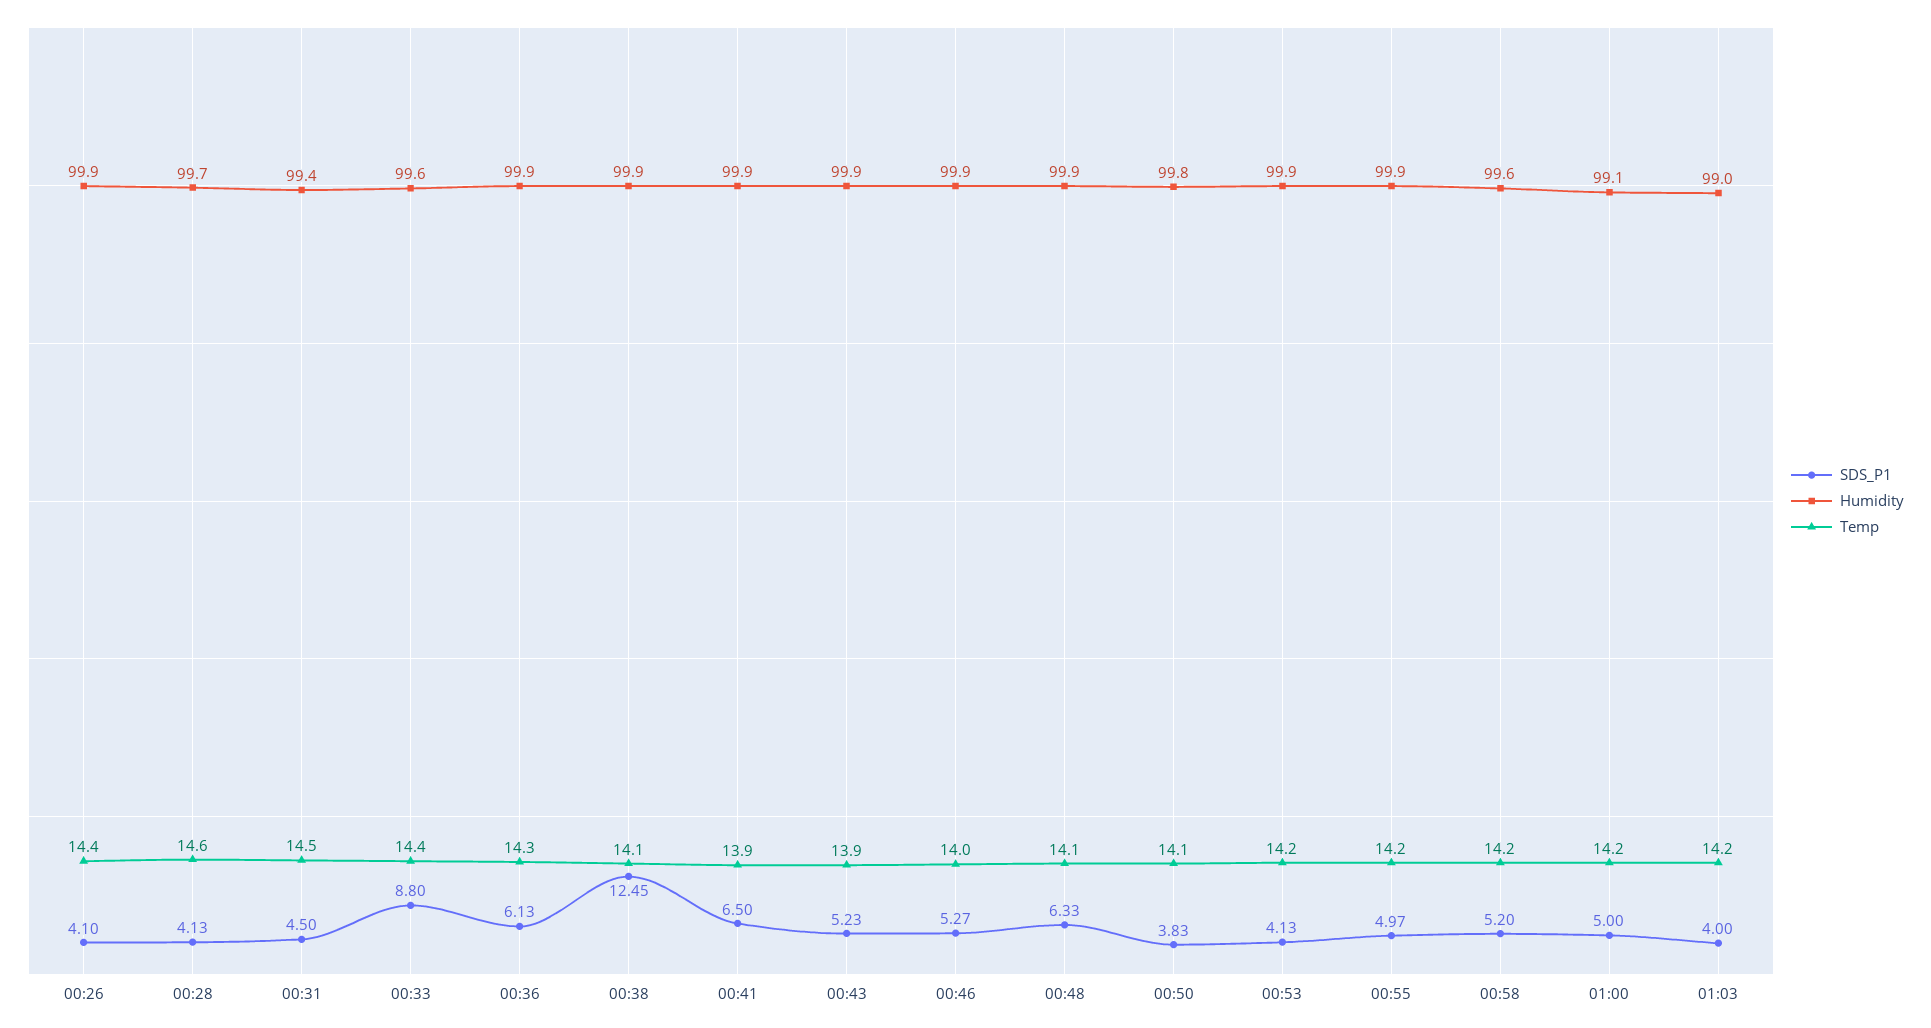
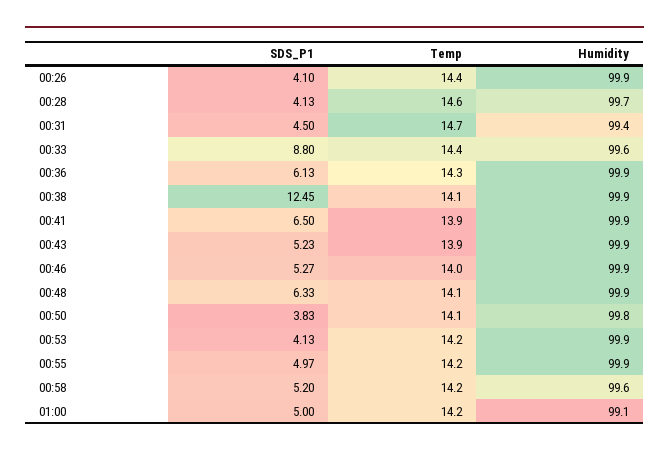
  {
    "SDS_P1": {
      "00:26": 4.1,
      "00:28": 4.13,
      "00:31": 4.5,
      "00:33": 8.8,
      "00:36": 6.13,
      "00:38": 12.45,
      "00:41": 6.5,
      "00:43": 5.23,
      "00:46": 5.27,
      "00:48": 6.33,
      "00:50": 3.83,
      "00:53": 4.13,
      "00:55": 4.97,
      "00:58": 5.2,
-     "01:00": 5,
+     "01:00": 5
-     "01:03": 4
    },
    "Humidity": {
      "00:26": 99.9,
      "00:28": 99.7,
      "00:31": 99.4,
      "00:33": 99.6,
      "00:36": 99.9,
      "00:38": 99.9,
      "00:41": 99.9,
      "00:43": 99.9,
      "00:46": 99.9,
      "00:48": 99.9,
      "00:50": 99.8,
      "00:53": 99.9,
      "00:55": 99.9,
      "00:58": 99.6,
-     "01:00": 99.1,
+     "01:00": 99.1
-     "01:03": 99
    },
    "Temp": {
      "00:26": 14.4,
      "00:28": 14.6,
-     "00:31": 14.5,
+     "00:31": 14.7,
      "00:33": 14.4,
      "00:36": 14.3,
      "00:38": 14.1,
      "00:41": 13.9,
      "00:43": 13.9,
      "00:46": 14,
      "00:48": 14.1,
      "00:50": 14.1,
      "00:53": 14.2,
      "00:55": 14.2,
      "00:58": 14.2,
-     "01:00": 14.2,
+     "01:00": 14.2
-     "01:03": 14.2
    }
  }

